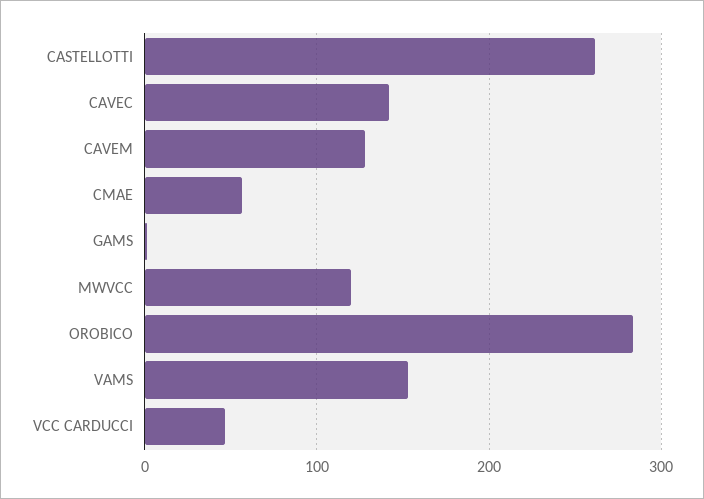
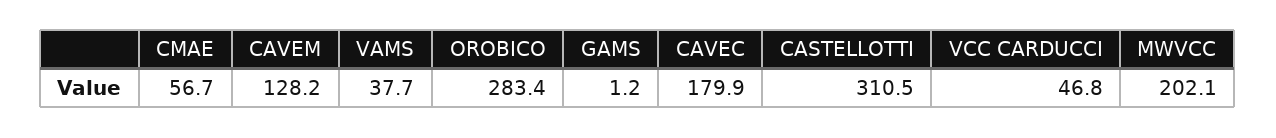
  {
-   "CASTELLOTTI": 260,
+   "CASTELLOTTI": 310.5,
-   "CAVEC": 140,
+   "CAVEC": 179.9,
    "CAVEM": 128.2,
    "CMAE": 56.7,
    "GAMS": 1.2,
-   "MWVCC": 120,
+   "MWVCC": 202.1,
    "OROBICO": 283.4,
-   "VAMS": 150,
+   "VAMS": 37.7,
    "VCC CARDUCCI": 46.8
  }

